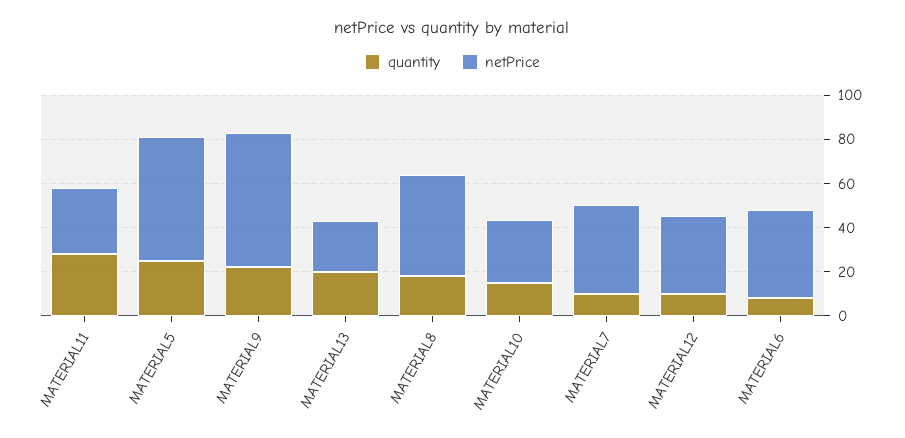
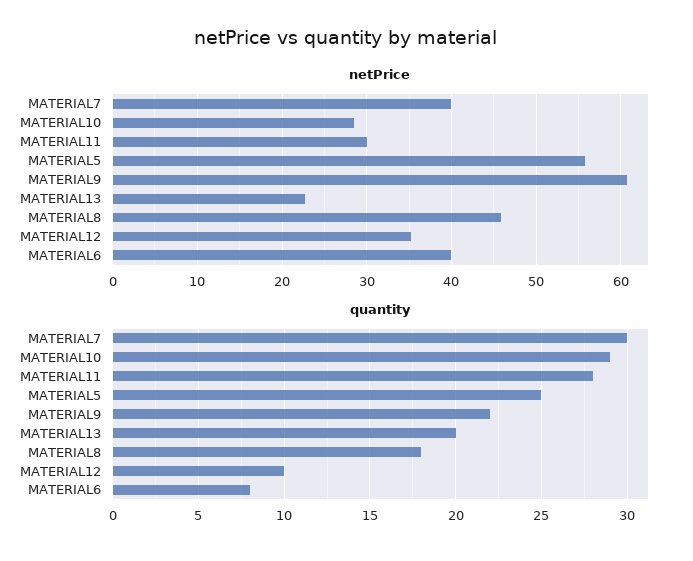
  {
    "quantity": {
      "MATERIAL11": 28,
      "MATERIAL5": 25,
      "MATERIAL9": 22,
      "MATERIAL13": 20,
      "MATERIAL8": 18,
-     "MATERIAL10": 15,
+     "MATERIAL10": 29,
-     "MATERIAL7": 10,
+     "MATERIAL7": 30,
      "MATERIAL12": 10,
      "MATERIAL6": 8
    },
    "netPrice": {
      "MATERIAL11": 30,
      "MATERIAL5": 56,
      "MATERIAL9": 61,
      "MATERIAL13": 23,
      "MATERIAL8": 46,
      "MATERIAL10": 29,
      "MATERIAL7": 40,
      "MATERIAL12": 35,
      "MATERIAL6": 40
    }
  }

